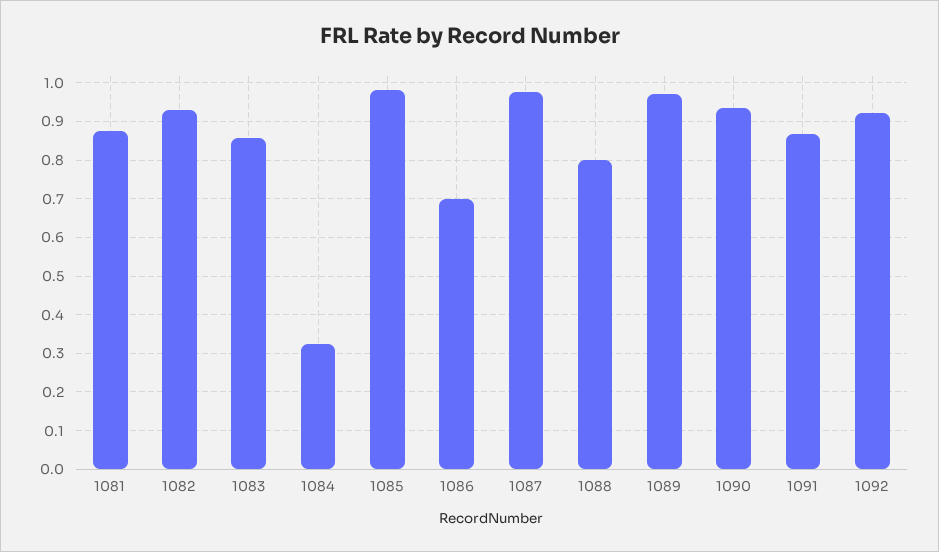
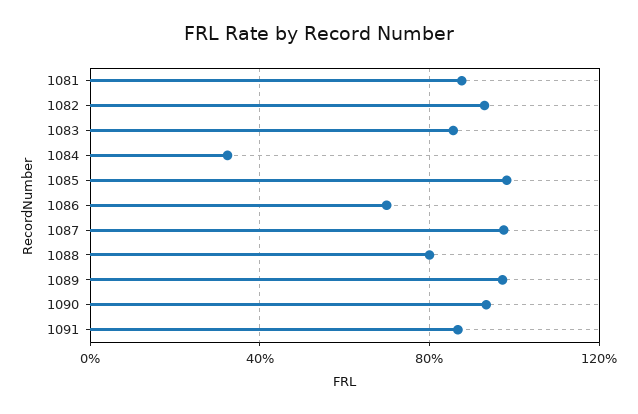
  {
    "1081": 0.88,
    "1082": 0.94,
    "1083": 0.86,
    "1084": 0.32,
    "1085": 0.98,
    "1086": 0.7,
    "1087": 0.98,
    "1088": 0.8,
    "1089": 0.98,
    "1090": 0.94,
-   "1091": 0.86,
+   "1091": 0.86
-   "1092": 0.92
  }

